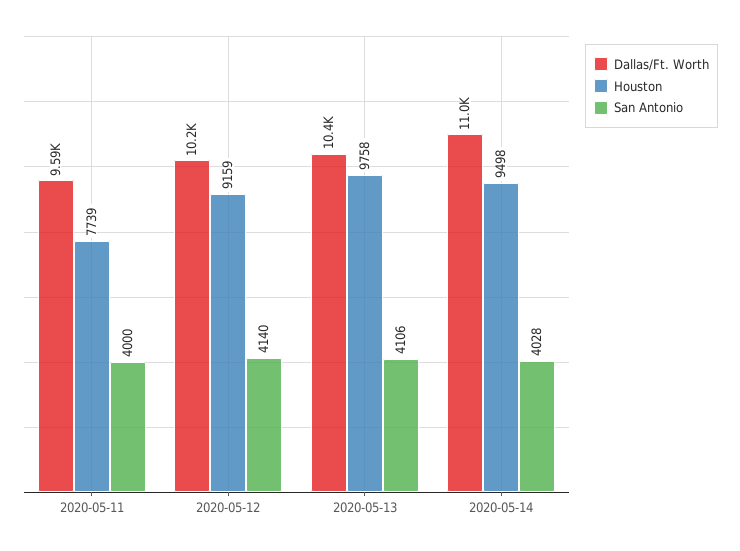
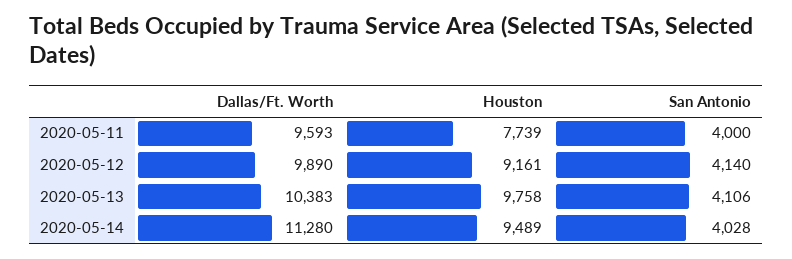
  {
    "Dallas/Ft. Worth": {
      "2020-05-11": 9593,
-     "2020-05-12": 10200,
+     "2020-05-12": 9890,
      "2020-05-13": 10383,
-     "2020-05-14": 11000
+     "2020-05-14": 11280
    },
    "Houston": {
      "2020-05-11": 7739,
-     "2020-05-12": 9159,
+     "2020-05-12": 9161,
      "2020-05-13": 9758,
-     "2020-05-14": 9498
+     "2020-05-14": 9489
    },
    "San Antonio": {
      "2020-05-11": 4000,
      "2020-05-12": 4140,
      "2020-05-13": 4106,
      "2020-05-14": 4028
    }
  }

